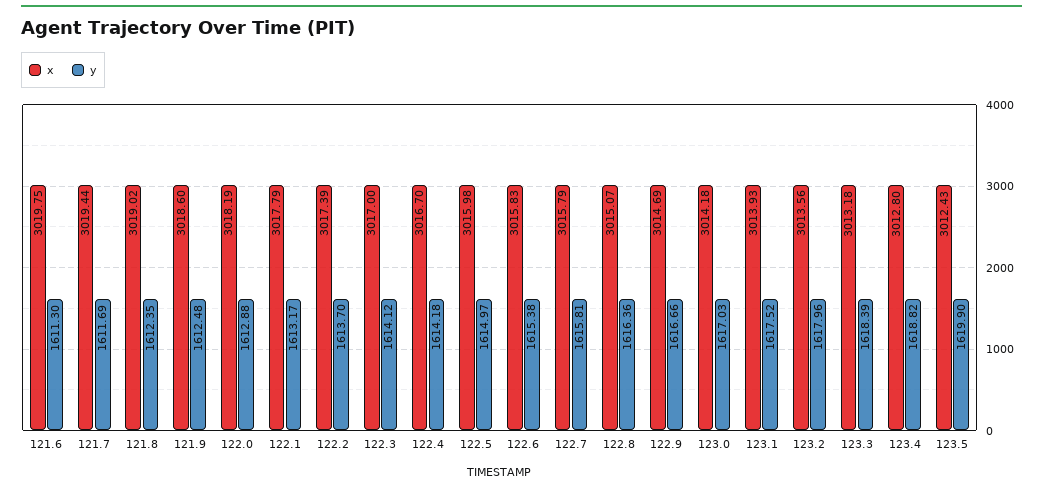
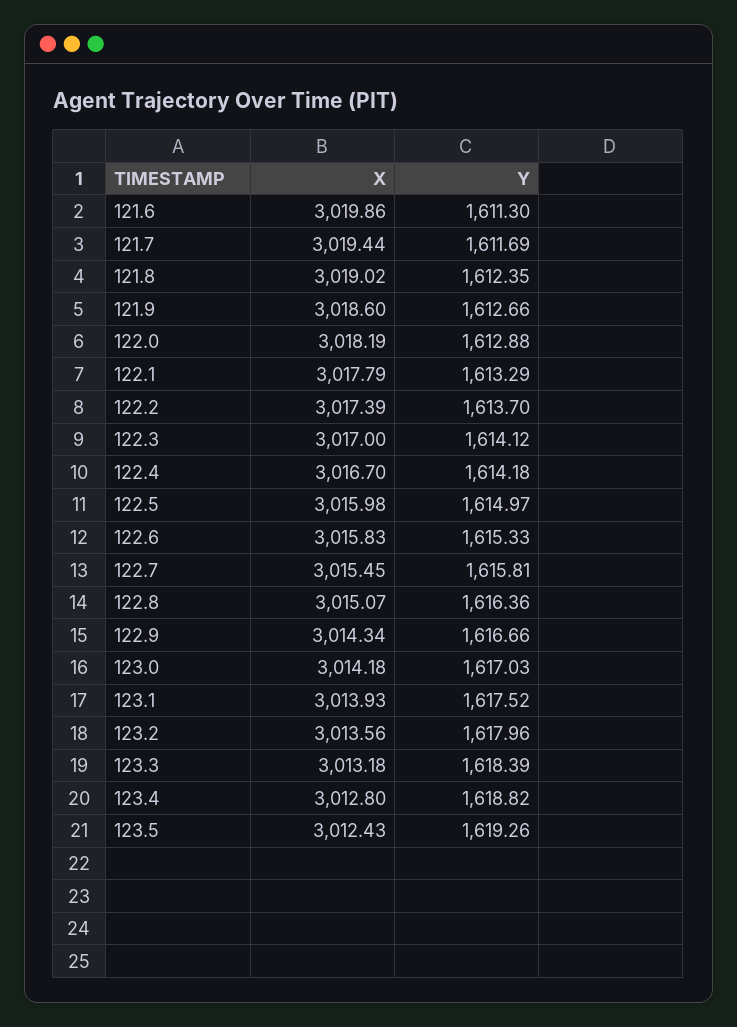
  {
    "x": {
-     "121.6": 3019.75,
+     "121.6": 3019.86,
      "121.7": 3019.44,
      "121.8": 3019.02,
      "121.9": 3018.6,
      "122.0": 3018.19,
      "122.1": 3017.79,
      "122.2": 3017.39,
      "122.3": 3017,
      "122.4": 3016.7,
      "122.5": 3015.98,
      "122.6": 3015.83,
-     "122.7": 3015.79,
+     "122.7": 3015.45,
      "122.8": 3015.07,
-     "122.9": 3014.69,
+     "122.9": 3014.34,
      "123.0": 3014.18,
      "123.1": 3013.93,
      "123.2": 3013.56,
      "123.3": 3013.18,
      "123.4": 3012.8,
      "123.5": 3012.43
    },
    "y": {
      "121.6": 1611.3,
      "121.7": 1611.69,
      "121.8": 1612.35,
-     "121.9": 1612.48,
+     "121.9": 1612.66,
      "122.0": 1612.88,
-     "122.1": 1613.17,
+     "122.1": 1613.29,
      "122.2": 1613.7,
      "122.3": 1614.12,
      "122.4": 1614.18,
      "122.5": 1614.97,
-     "122.6": 1615.38,
+     "122.6": 1615.33,
      "122.7": 1615.81,
      "122.8": 1616.36,
      "122.9": 1616.66,
      "123.0": 1617.03,
      "123.1": 1617.52,
      "123.2": 1617.96,
      "123.3": 1618.39,
      "123.4": 1618.82,
-     "123.5": 1619.9
+     "123.5": 1619.26
    }
  }

